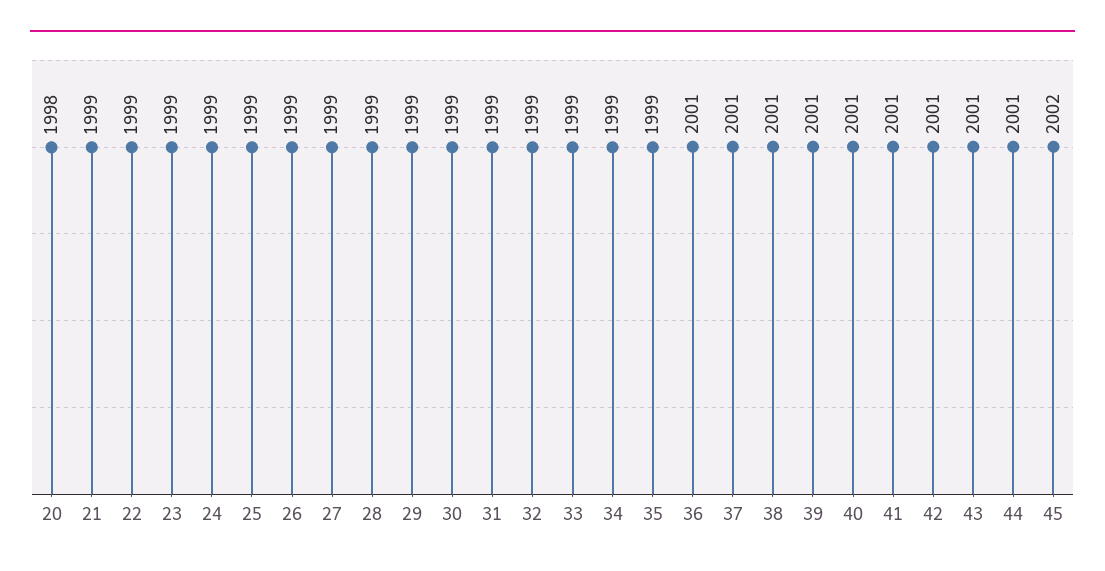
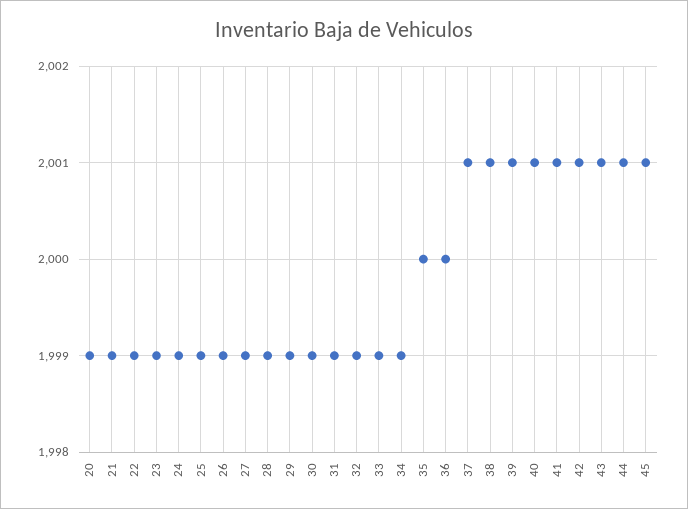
  {
-   "20": 1998,
+   "20": 1999,
    "21": 1999,
    "22": 1999,
    "23": 1999,
    "24": 1999,
    "25": 1999,
    "26": 1999,
    "27": 1999,
    "28": 1999,
    "29": 1999,
    "30": 1999,
    "31": 1999,
    "32": 1999,
    "33": 1999,
    "34": 1999,
-   "35": 1999,
+   "35": 2000,
-   "36": 2001,
+   "36": 2000,
    "37": 2001,
    "38": 2001,
    "39": 2001,
    "40": 2001,
    "41": 2001,
    "42": 2001,
    "43": 2001,
    "44": 2001,
-   "45": 2002
+   "45": 2001
  }

